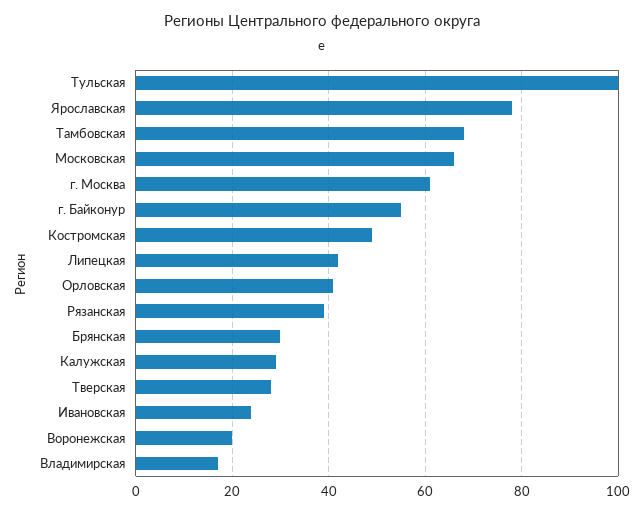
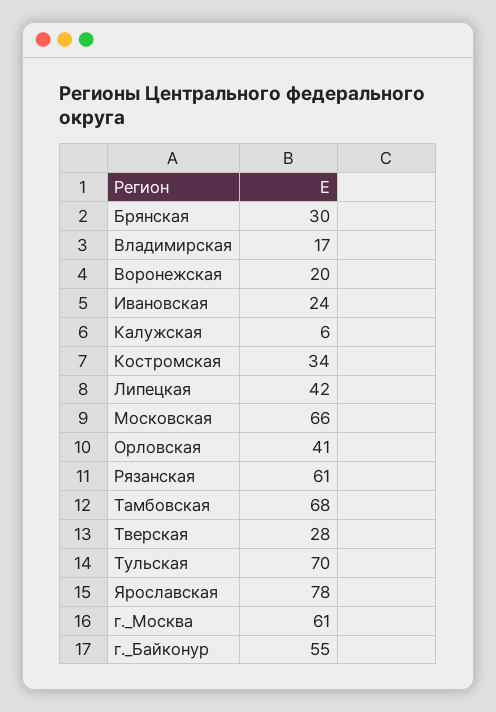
  {
-   "Тульская": 100,
+   "Тульская": 70,
    "Ярославская": 78,
    "Тамбовская": 68,
    "Московская": 66,
    "г. Москва": 61,
    "г. Байконур": 55,
-   "Костромская": 50,
+   "Костромская": 34,
    "Липецкая": 42,
    "Орловская": 41,
-   "Рязанская": 40,
+   "Рязанская": 61,
    "Брянская": 30,
-   "Калужская": 30,
+   "Калужская": 6,
    "Тверская": 28,
    "Ивановская": 24,
    "Воронежская": 20,
    "Владимирская": 17
  }

